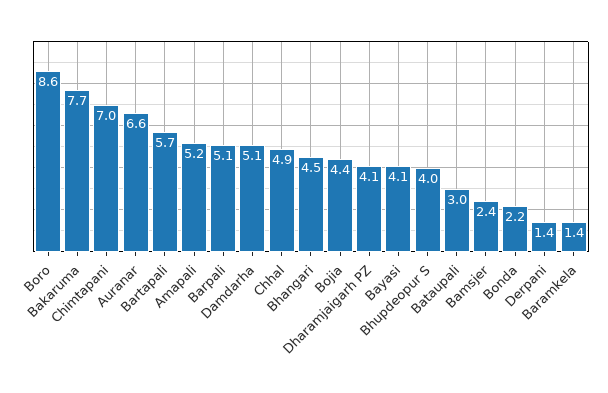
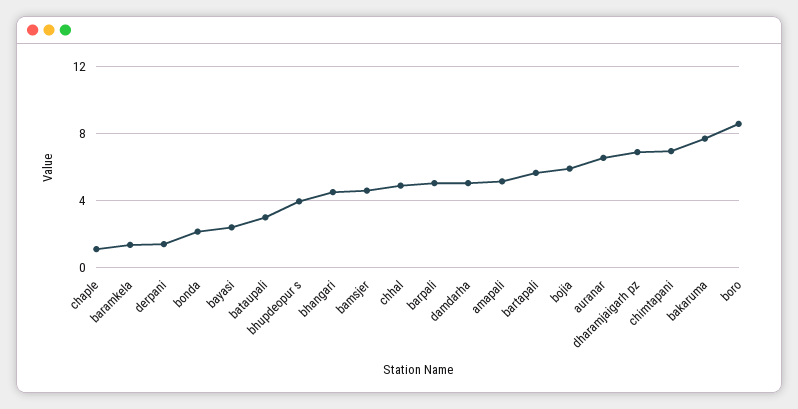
  {
    "Boro": 8.6,
    "Bakaruma": 7.7,
    "Chimtapani": 7,
    "Auranar": 6.6,
    "Bartapali": 5.7,
    "Amapali": 5.2,
    "Barpali": 5.1,
    "Damdarha": 5.1,
    "Chhal": 4.9,
    "Bhangari": 4.5,
-   "Bojia": 4.4,
+   "Bojia": 6,
-   "Dharamjaigarh PZ": 4.1,
+   "Dharamjaigarh PZ": 7,
-   "Bayasi": 4.1,
+   "Bayasi": 2.5,
    "Bhupdeopur S": 4,
    "Bataupali": 3,
-   "Bamsjer": 2.4,
+   "Bamsjer": 4.5,
    "Bonda": 2.2,
    "Derpani": 1.4,
-   "Baramkela": 1.4
+   "Baramkela": 1.4,
+   "chaple": 1
  }

